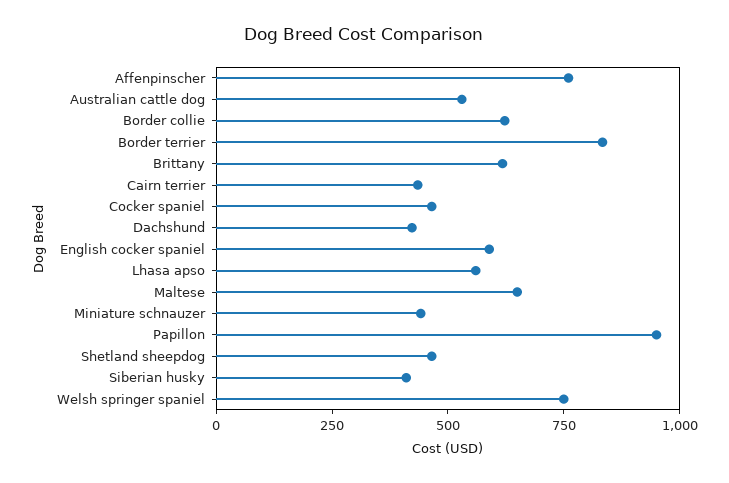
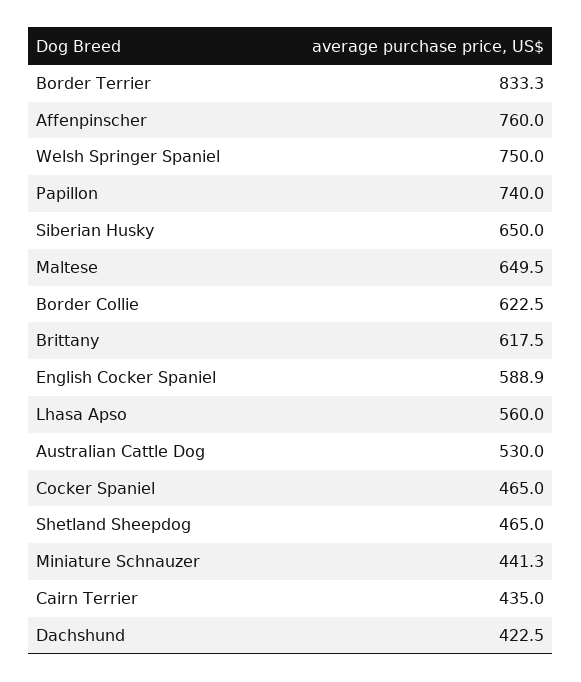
  {
    "Affenpinscher": 760,
    "Australian cattle dog": 530,
    "Border collie": 622.5,
    "Border terrier": 833.3,
    "Brittany": 617.5,
    "Cairn terrier": 435,
    "Cocker spaniel": 465,
    "Dachshund": 422.5,
    "English cocker spaniel": 588.9,
    "Lhasa apso": 560,
    "Maltese": 649.5,
    "Miniature schnauzer": 441.3,
-   "Papillon": 950,
+   "Papillon": 740,
    "Shetland sheepdog": 465,
-   "Siberian husky": 400,
+   "Siberian husky": 650,
    "Welsh springer spaniel": 750
  }

